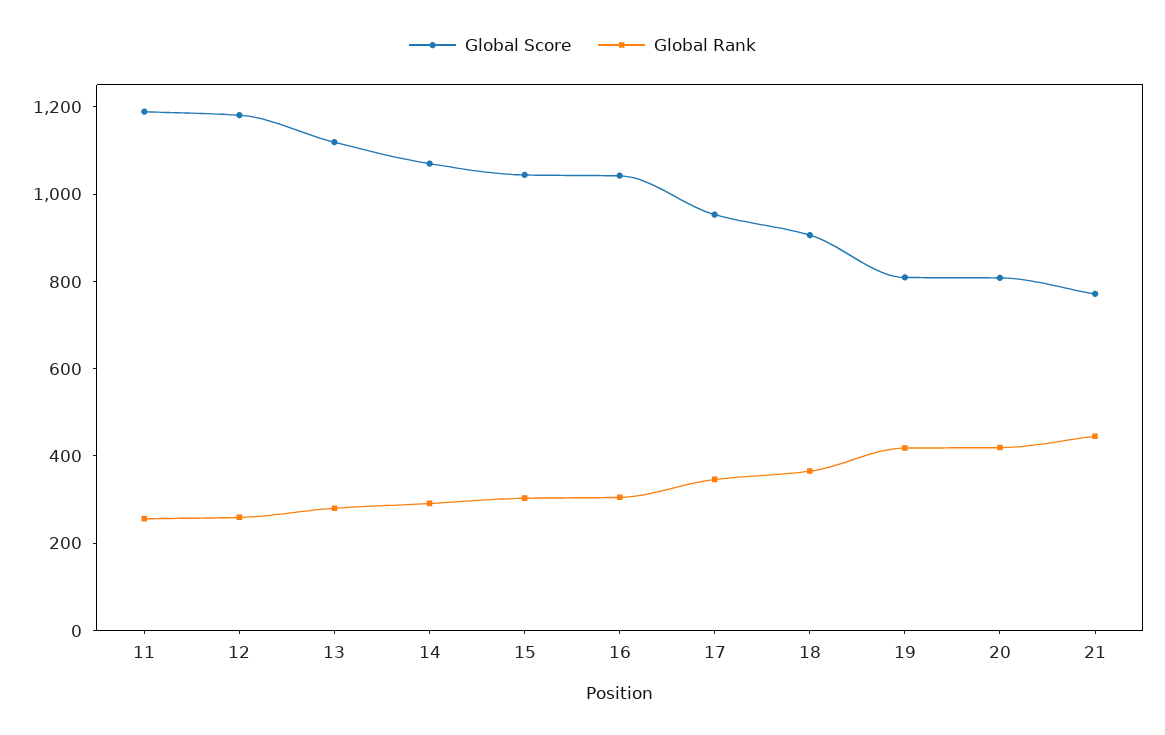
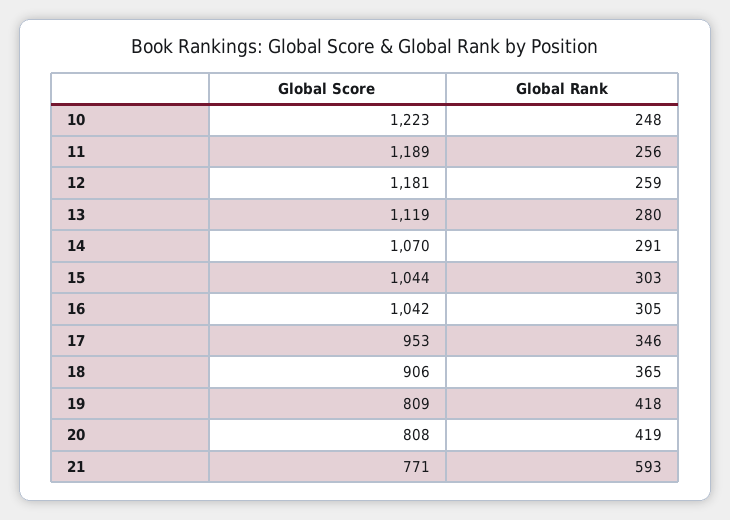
  {
    "Global Score": {
      "11": 1189,
      "12": 1181,
      "13": 1119,
      "14": 1070,
      "15": 1044,
      "16": 1042,
      "17": 953,
      "18": 906,
      "19": 809,
      "20": 808,
-     "21": 771
+     "21": 771,
+     "10": 1223
    },
    "Global Rank": {
      "11": 256,
      "12": 259,
      "13": 280,
      "14": 291,
      "15": 303,
      "16": 305,
      "17": 346,
      "18": 365,
      "19": 418,
      "20": 419,
-     "21": 450
+     "21": 593,
+     "10": 248
    }
  }

